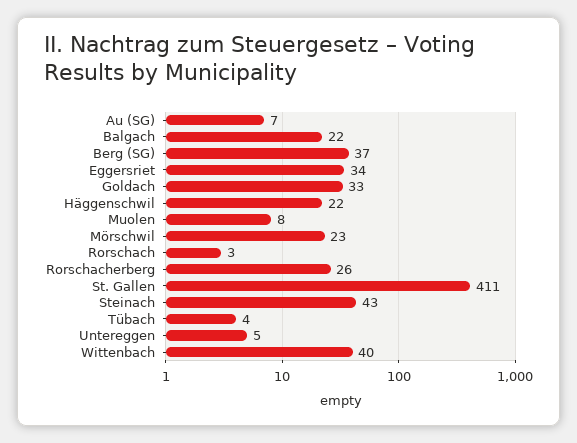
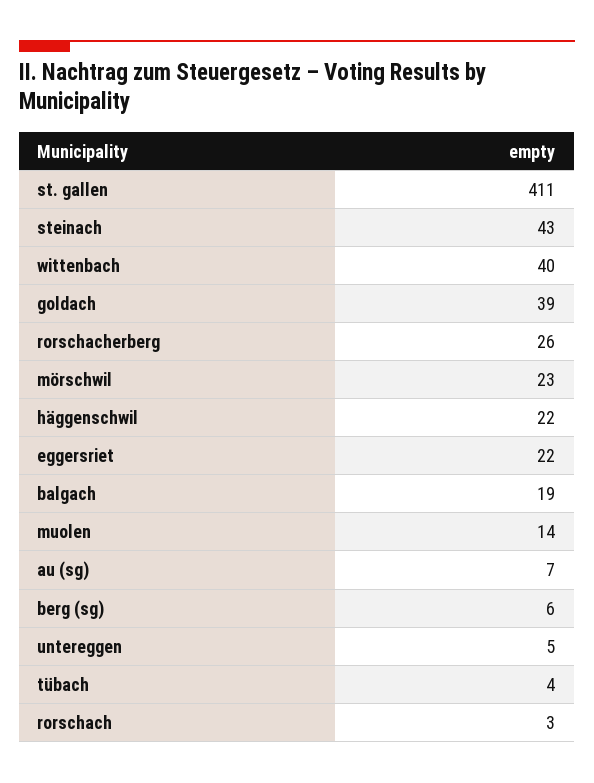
  {
    "Au (SG)": 7,
-   "Balgach": 22,
+   "Balgach": 19,
-   "Berg (SG)": 37,
+   "Berg (SG)": 6,
-   "Eggersriet": 34,
+   "Eggersriet": 22,
-   "Goldach": 33,
+   "Goldach": 39,
    "Häggenschwil": 22,
-   "Muolen": 8,
+   "Muolen": 14,
    "Mörschwil": 23,
    "Rorschach": 3,
    "Rorschacherberg": 26,
    "St. Gallen": 411,
    "Steinach": 43,
    "Tübach": 4,
    "Untereggen": 5,
    "Wittenbach": 40
  }

